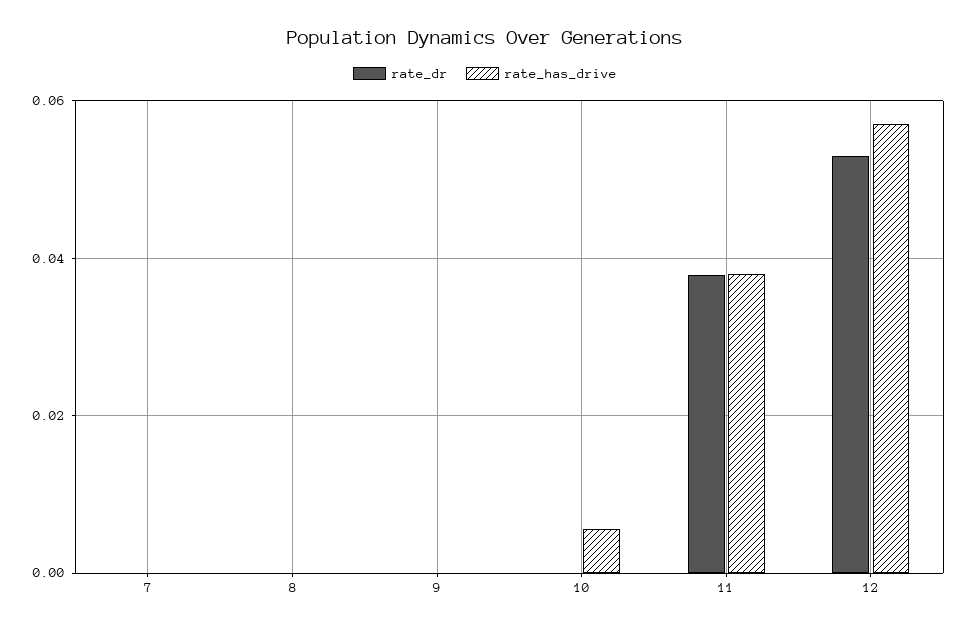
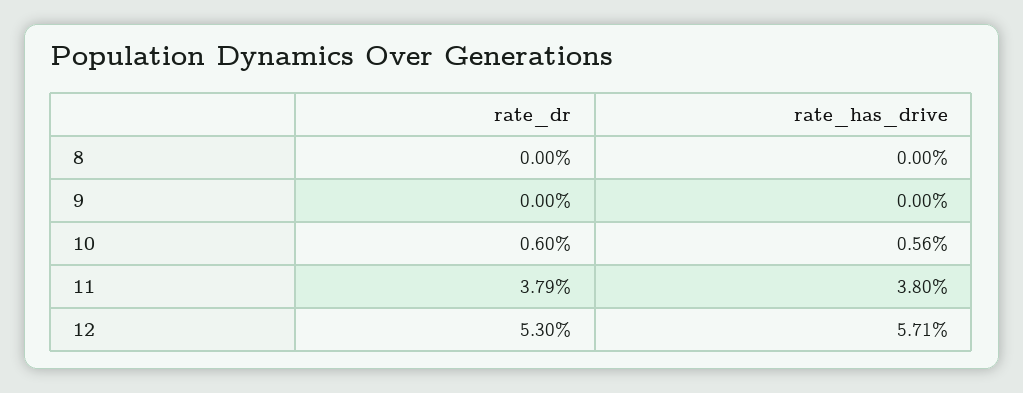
  {
    "rate_dr": {
-     "7": 0,
      "8": 0,
      "9": 0,
-     "10": 0,
+     "10": 0.006,
      "11": 0.0379,
      "12": 0.053
    },
    "rate_has_drive": {
-     "7": 0,
      "8": 0,
      "9": 0,
      "10": 0.0056,
      "11": 0.038,
      "12": 0.0571
    }
  }

